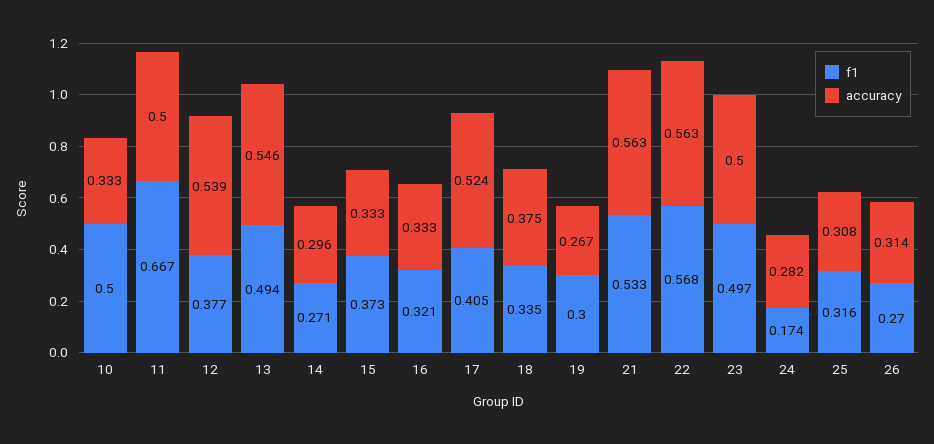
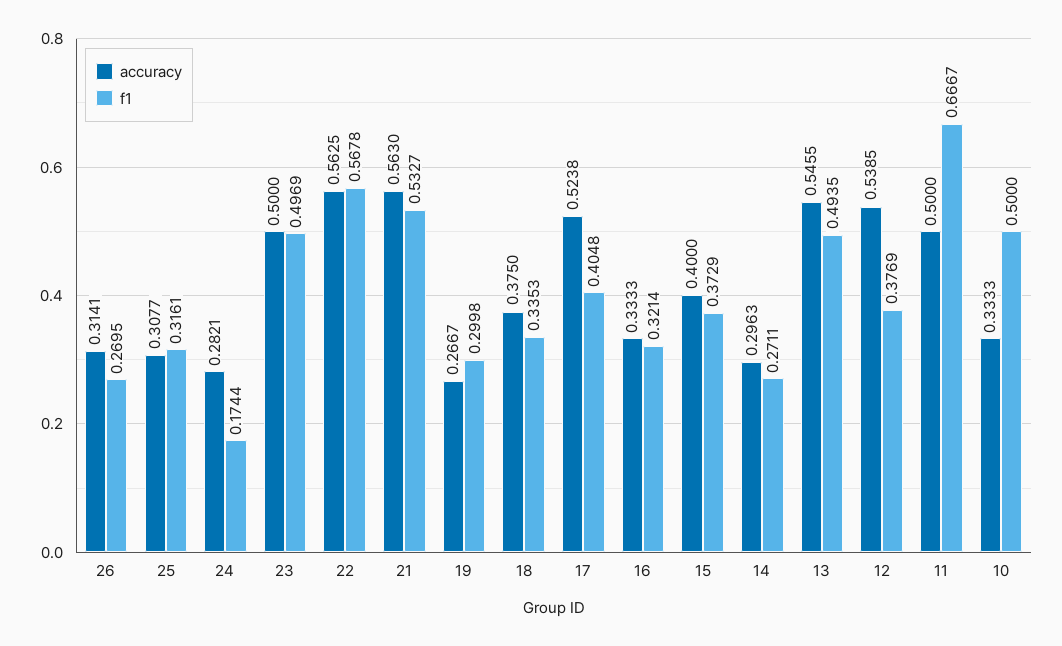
  {
    "f1": {
      "10": 0.5,
      "11": 0.6667,
      "12": 0.3769,
      "13": 0.4935,
      "14": 0.2711,
      "15": 0.3729,
      "16": 0.3214,
      "17": 0.4048,
      "18": 0.3353,
      "19": 0.2998,
      "21": 0.5327,
      "22": 0.5678,
      "23": 0.4969,
      "24": 0.1744,
      "25": 0.3161,
      "26": 0.2695
    },
    "accuracy": {
      "10": 0.3333,
      "11": 0.5,
      "12": 0.5385,
      "13": 0.5455,
      "14": 0.2963,
-     "15": 0.333,
+     "15": 0.4,
      "16": 0.3333,
      "17": 0.5238,
      "18": 0.375,
      "19": 0.2667,
      "21": 0.563,
      "22": 0.5625,
      "23": 0.5,
      "24": 0.2821,
      "25": 0.3077,
      "26": 0.3141
    }
  }

